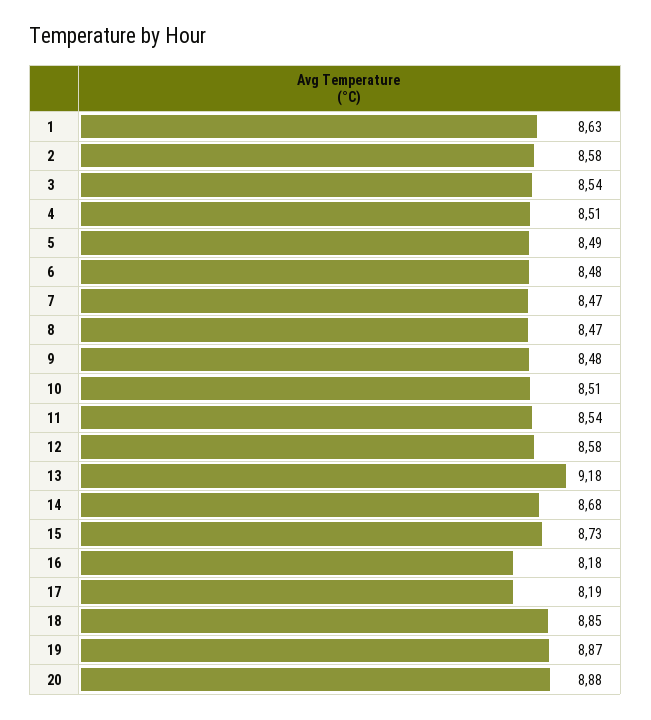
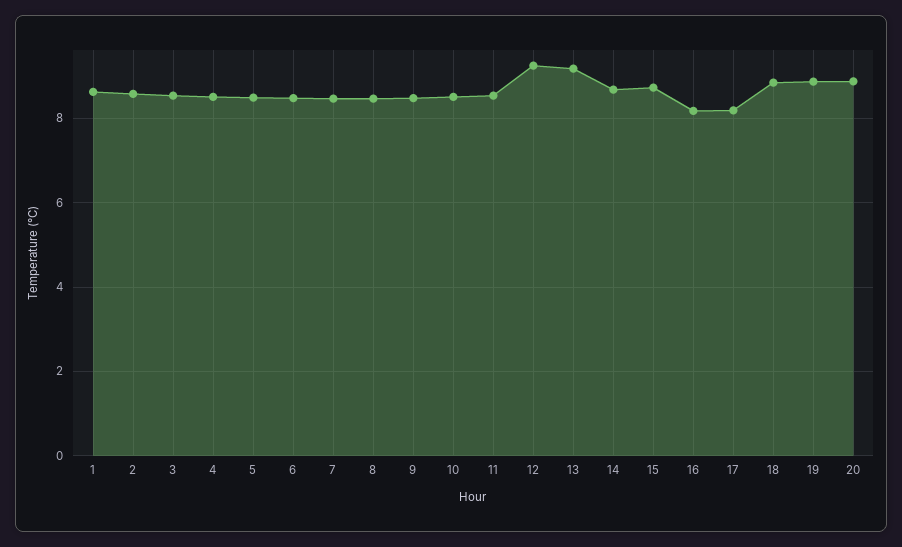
  {
    "1": 8.63,
    "2": 8.58,
    "3": 8.54,
    "4": 8.51,
    "5": 8.49,
    "6": 8.48,
    "7": 8.47,
    "8": 8.47,
    "9": 8.48,
    "10": 8.51,
    "11": 8.54,
-   "12": 8.58,
+   "12": 9.2,
    "13": 9.18,
    "14": 8.68,
    "15": 8.73,
    "16": 8.18,
    "17": 8.19,
    "18": 8.85,
    "19": 8.87,
    "20": 8.88
  }

